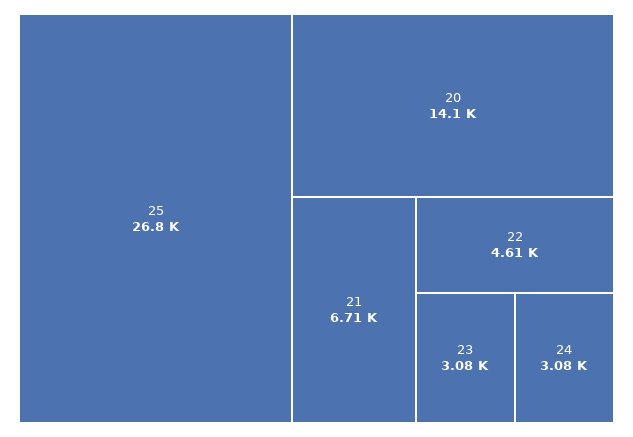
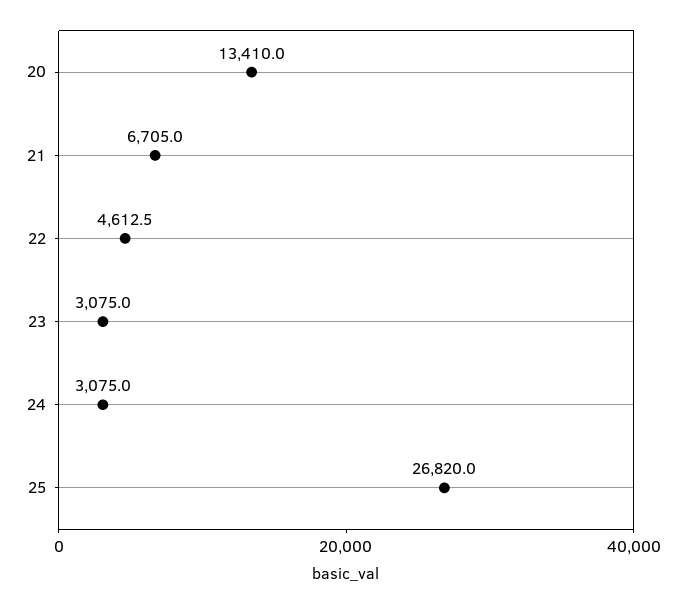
  {
    "25": 26820,
-   "20": 14100,
+   "20": 13410,
    "21": 6705,
    "22": 4612.5,
    "23": 3075,
    "24": 3075
  }

